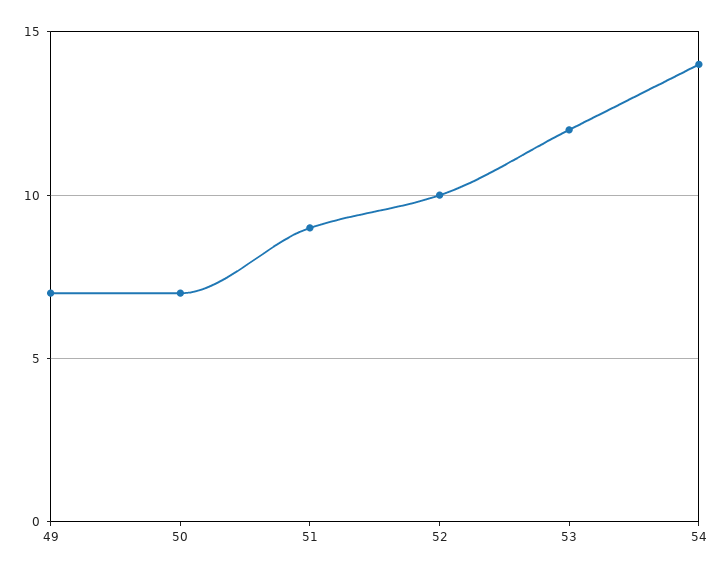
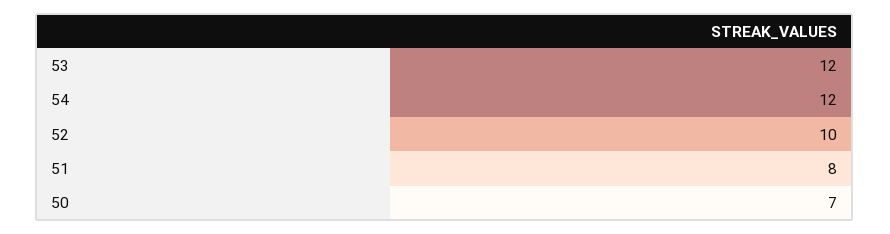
  {
-   "49": 7,
    "50": 7,
-   "51": 9,
+   "51": 8,
    "52": 10,
    "53": 12,
-   "54": 14
+   "54": 12
  }

